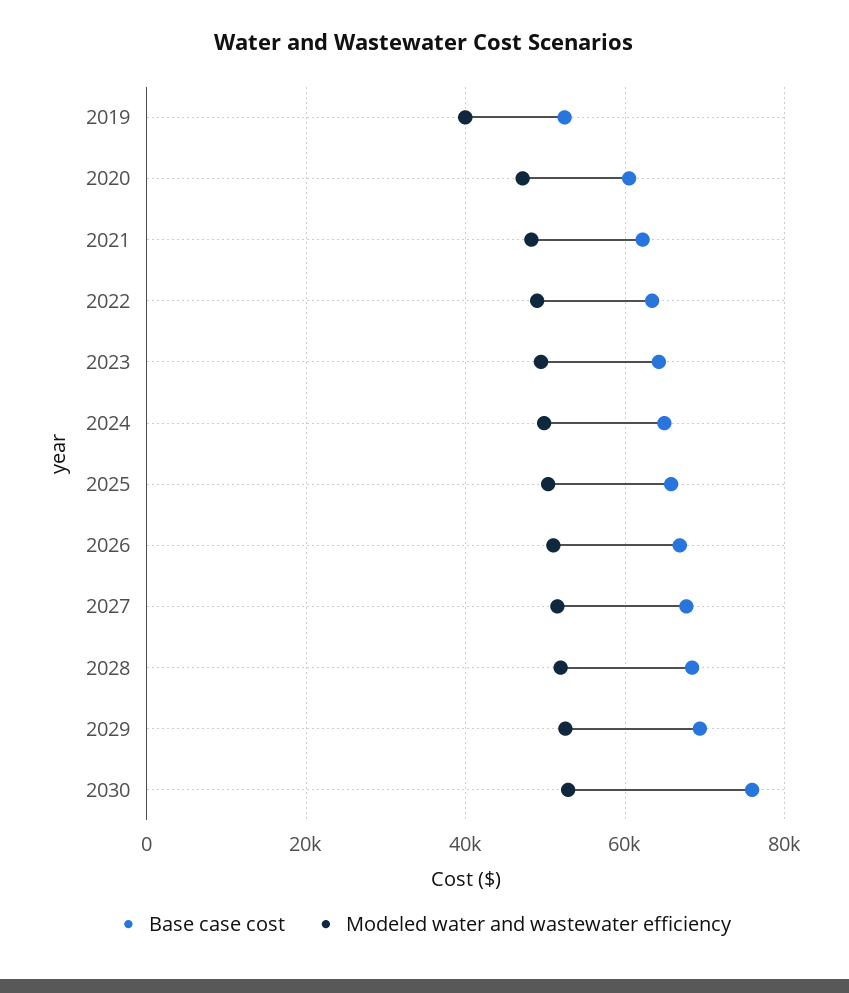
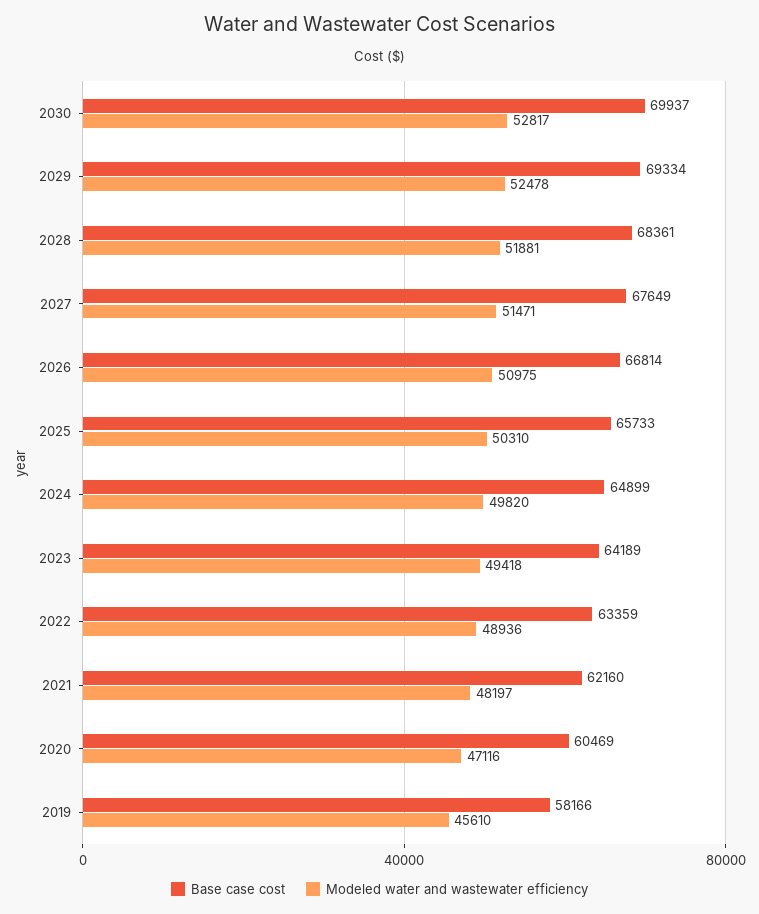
  {
    "Base case cost": {
-     "2019": 52000,
+     "2019": 58166,
      "2020": 60469,
      "2021": 62160,
      "2022": 63359,
      "2023": 64189,
      "2024": 64899,
      "2025": 65733,
      "2026": 66814,
      "2027": 67649,
      "2028": 68361,
      "2029": 69334,
-     "2030": 76000
+     "2030": 69937
    },
    "Modeled water and wastewater efficiency": {
-     "2019": 40000,
+     "2019": 45610,
      "2020": 47116,
      "2021": 48197,
      "2022": 48936,
      "2023": 49418,
      "2024": 49820,
      "2025": 50310,
      "2026": 50975,
      "2027": 51471,
      "2028": 51881,
      "2029": 52478,
      "2030": 52817
    }
  }

